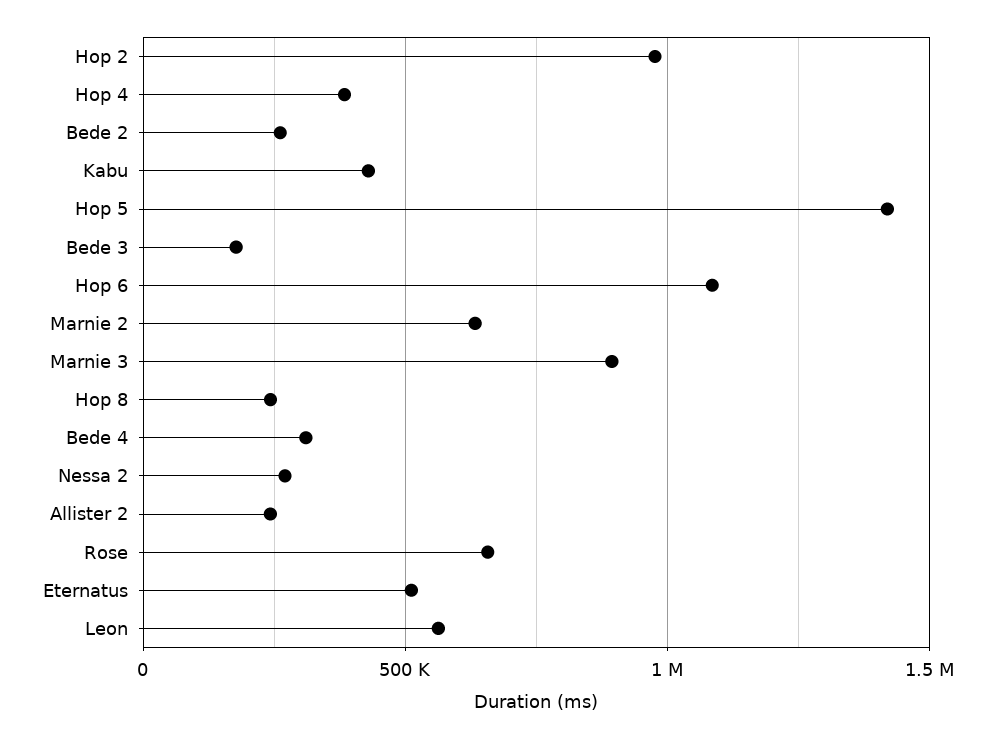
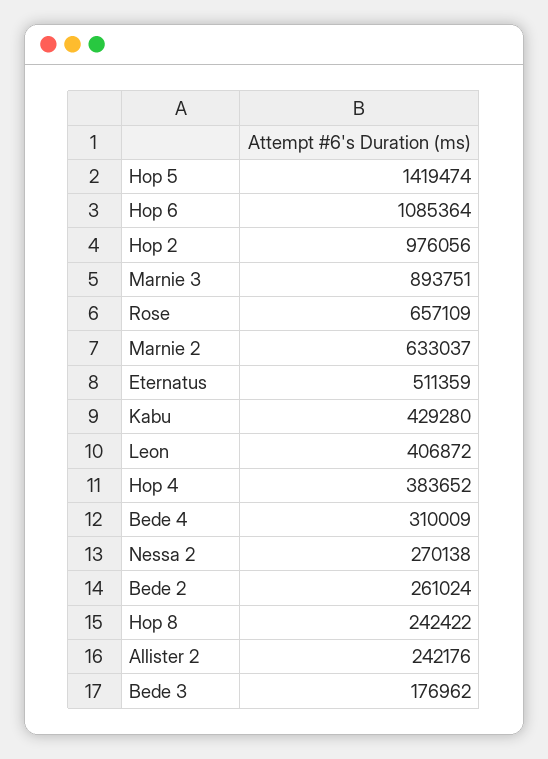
  {
    "Hop 2": 976056,
    "Hop 4": 383652,
    "Bede 2": 261024,
    "Kabu": 429280,
    "Hop 5": 1419474,
    "Bede 3": 176962,
    "Hop 6": 1085364,
    "Marnie 2": 633037,
    "Marnie 3": 893751,
    "Hop 8": 242422,
    "Bede 4": 310009,
    "Nessa 2": 270138,
    "Allister 2": 242176,
    "Rose": 657109,
    "Eternatus": 511359,
-   "Leon": 550000
+   "Leon": 406872
  }

